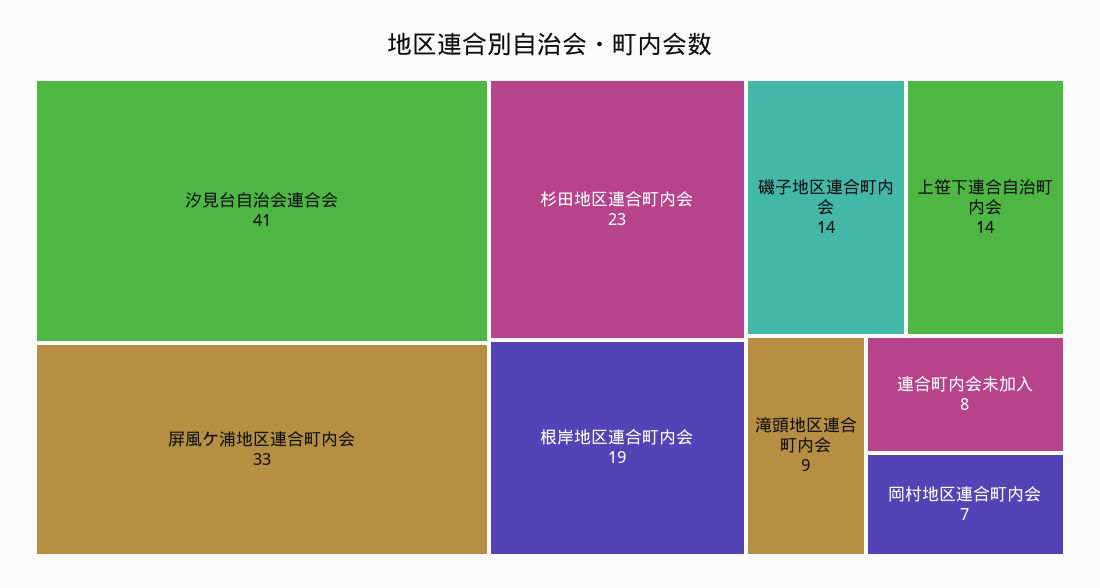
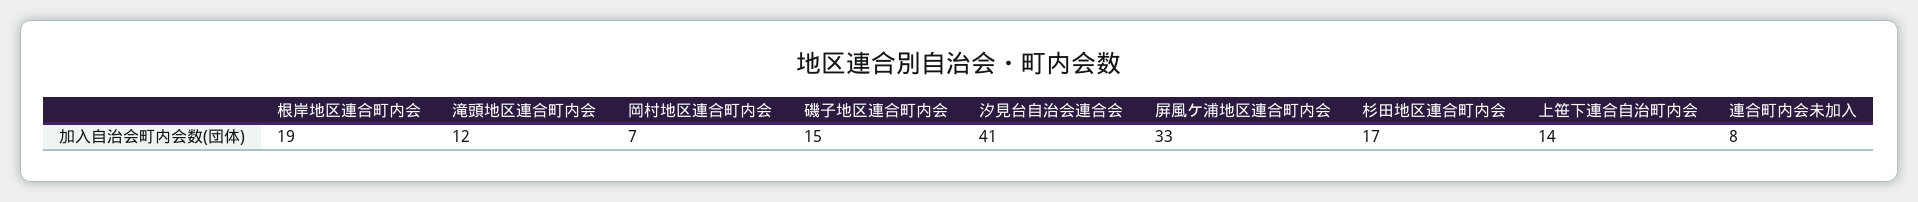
  {
    "汐見台自治会連合会": 41,
    "屏風ケ浦地区連合町内会": 33,
-   "杉田地区連合町内会": 23,
+   "杉田地区連合町内会": 17,
    "根岸地区連合町内会": 19,
-   "磯子地区連合町内会": 14,
+   "磯子地区連合町内会": 15,
    "上笹下連合自治町内会": 14,
-   "滝頭地区連合町内会": 9,
+   "滝頭地区連合町内会": 12,
    "連合町内会未加入": 8,
    "岡村地区連合町内会": 7
  }

